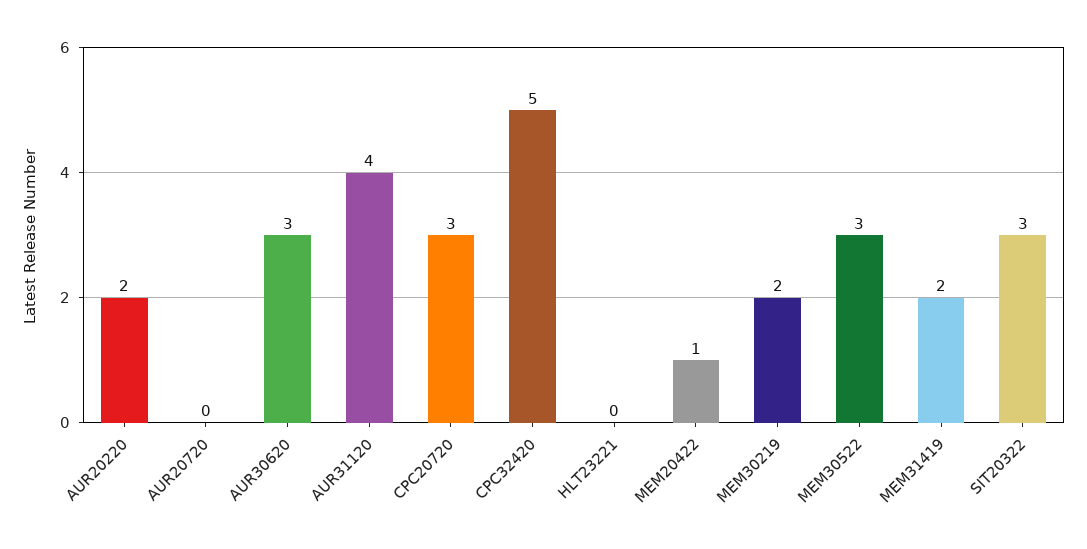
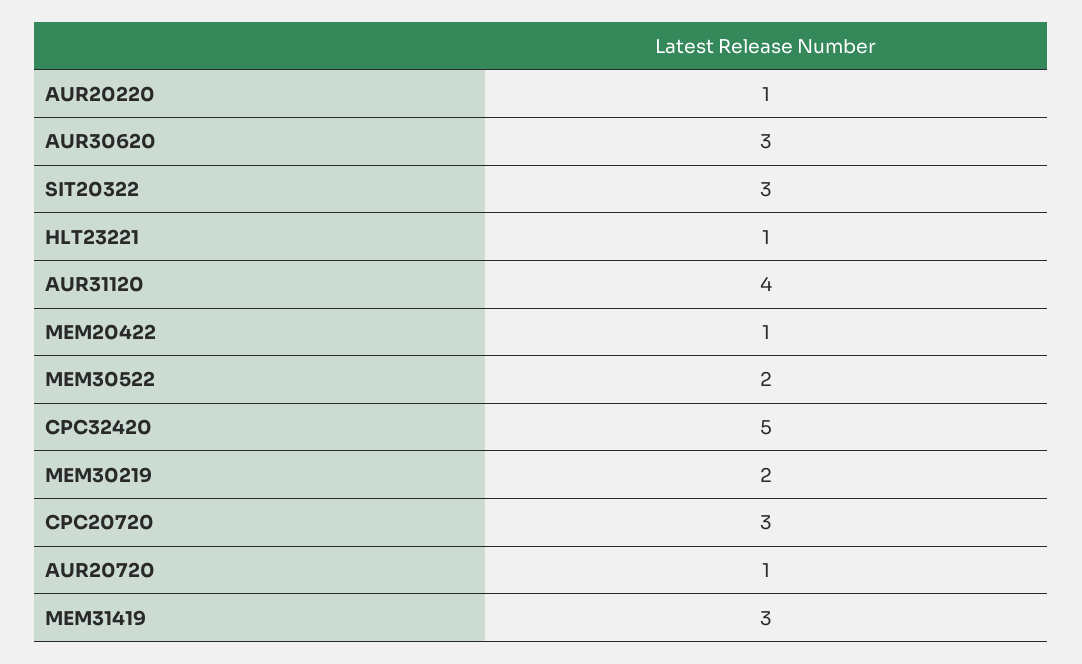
  {
-   "AUR20220": 2,
+   "AUR20220": 1,
-   "AUR20720": 0,
+   "AUR20720": 1,
    "AUR30620": 3,
    "AUR31120": 4,
    "CPC20720": 3,
    "CPC32420": 5,
-   "HLT23221": 0,
+   "HLT23221": 1,
    "MEM20422": 1,
    "MEM30219": 2,
-   "MEM30522": 3,
+   "MEM30522": 2,
-   "MEM31419": 2,
+   "MEM31419": 3,
    "SIT20322": 3
  }

